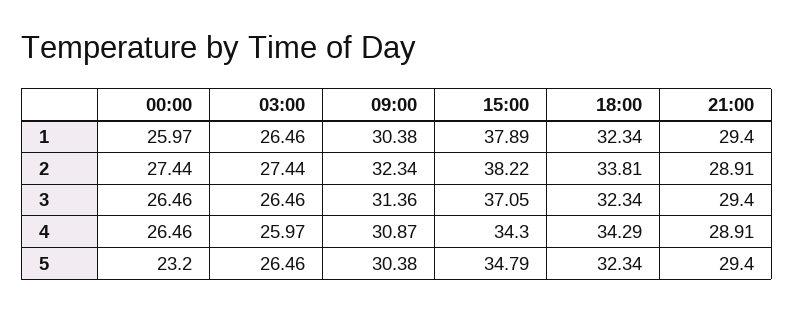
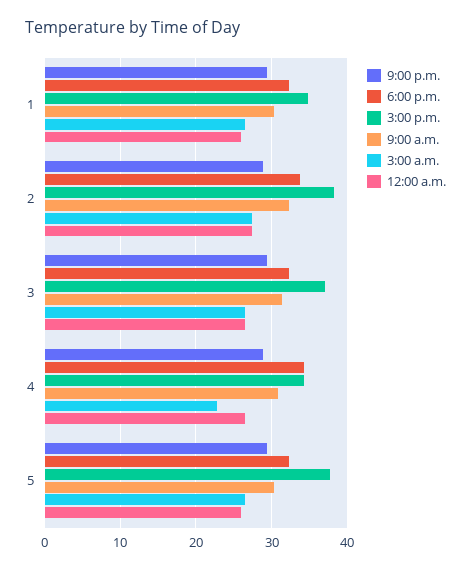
  {
    "00:00": {
      "1": 25.97,
      "2": 27.44,
      "3": 26.46,
      "4": 26.46,
-     "5": 23.2
+     "5": 26
    },
    "03:00": {
      "1": 26.46,
      "2": 27.44,
      "3": 26.46,
-     "4": 25.97,
+     "4": 23,
      "5": 26.46
    },
    "09:00": {
      "1": 30.38,
      "2": 32.34,
      "3": 31.36,
      "4": 30.87,
      "5": 30.38
    },
    "15:00": {
-     "1": 37.89,
+     "1": 35,
      "2": 38.22,
      "3": 37.05,
      "4": 34.3,
-     "5": 34.79
+     "5": 38
    },
    "18:00": {
      "1": 32.34,
      "2": 33.81,
      "3": 32.34,
      "4": 34.29,
      "5": 32.34
    },
    "21:00": {
      "1": 29.4,
      "2": 28.91,
      "3": 29.4,
      "4": 28.91,
      "5": 29.4
    }
  }

